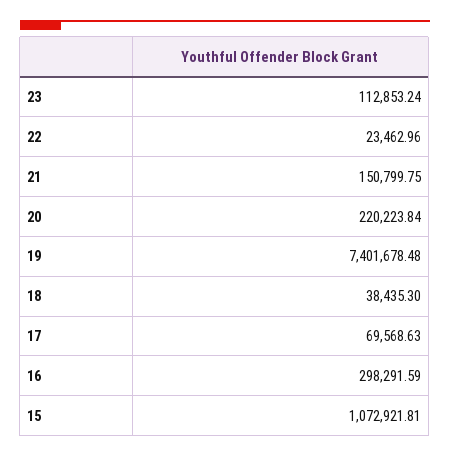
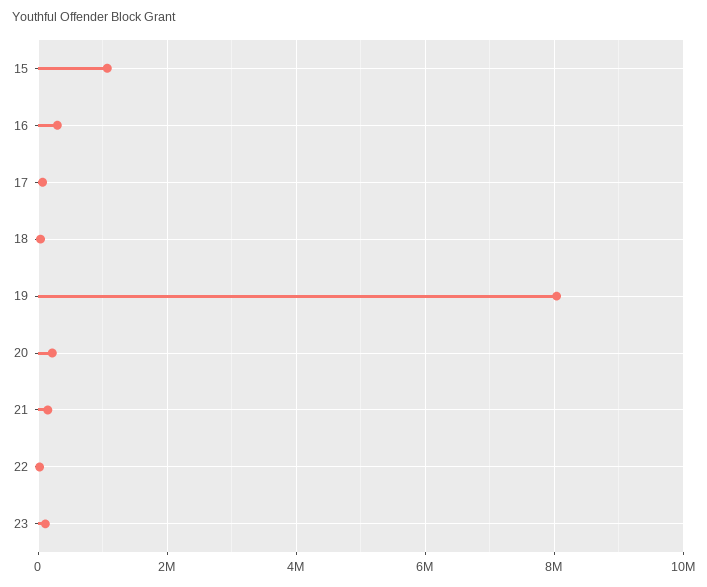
  {
    "23": 112853.24,
    "22": 23462.96,
    "21": 150799.75,
    "20": 220223.84,
-   "19": 7401678.48,
+   "19": 8000000,
    "18": 38435.3,
    "17": 69568.63,
    "16": 298291.59,
    "15": 1072921.81
  }

